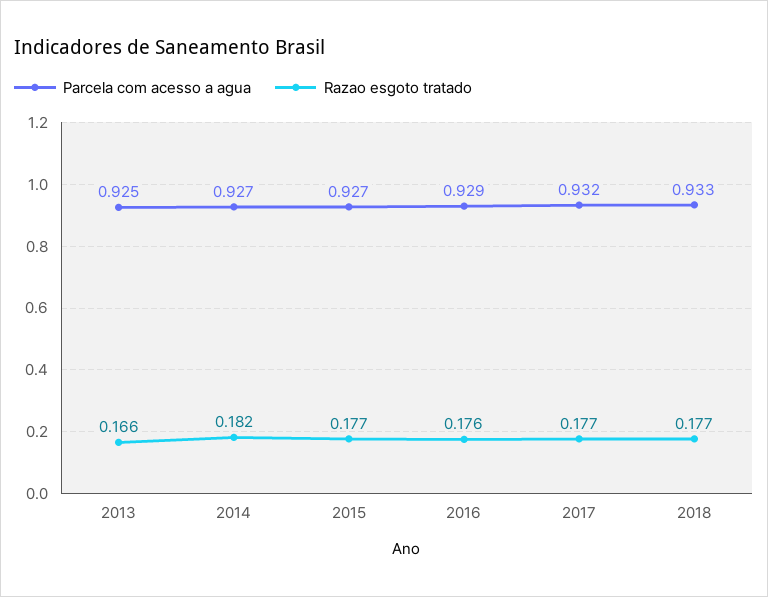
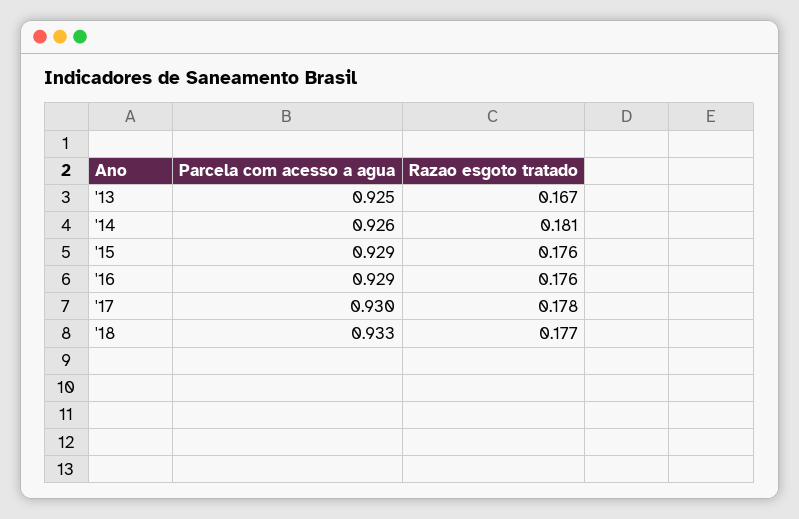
  {
    "Parcela com acesso a agua": {
      "2013": 0.925,
-     "2014": 0.927,
+     "2014": 0.926,
-     "2015": 0.927,
+     "2015": 0.929,
      "2016": 0.929,
-     "2017": 0.932,
+     "2017": 0.93,
      "2018": 0.933
    },
    "Razao esgoto tratado": {
-     "2013": 0.166,
+     "2013": 0.167,
-     "2014": 0.182,
+     "2014": 0.181,
-     "2015": 0.177,
+     "2015": 0.176,
      "2016": 0.176,
-     "2017": 0.177,
+     "2017": 0.178,
      "2018": 0.177
    }
  }

